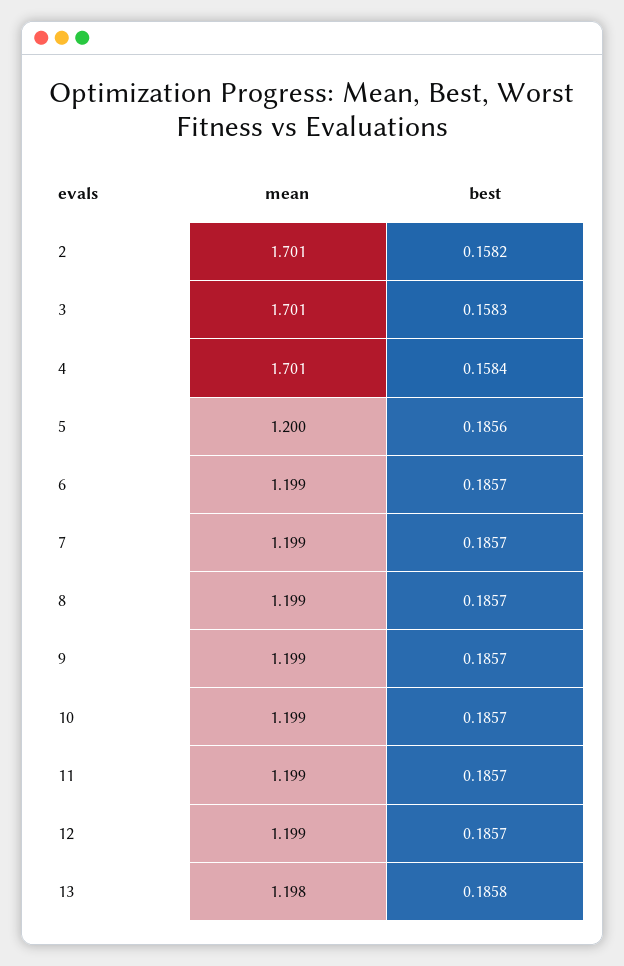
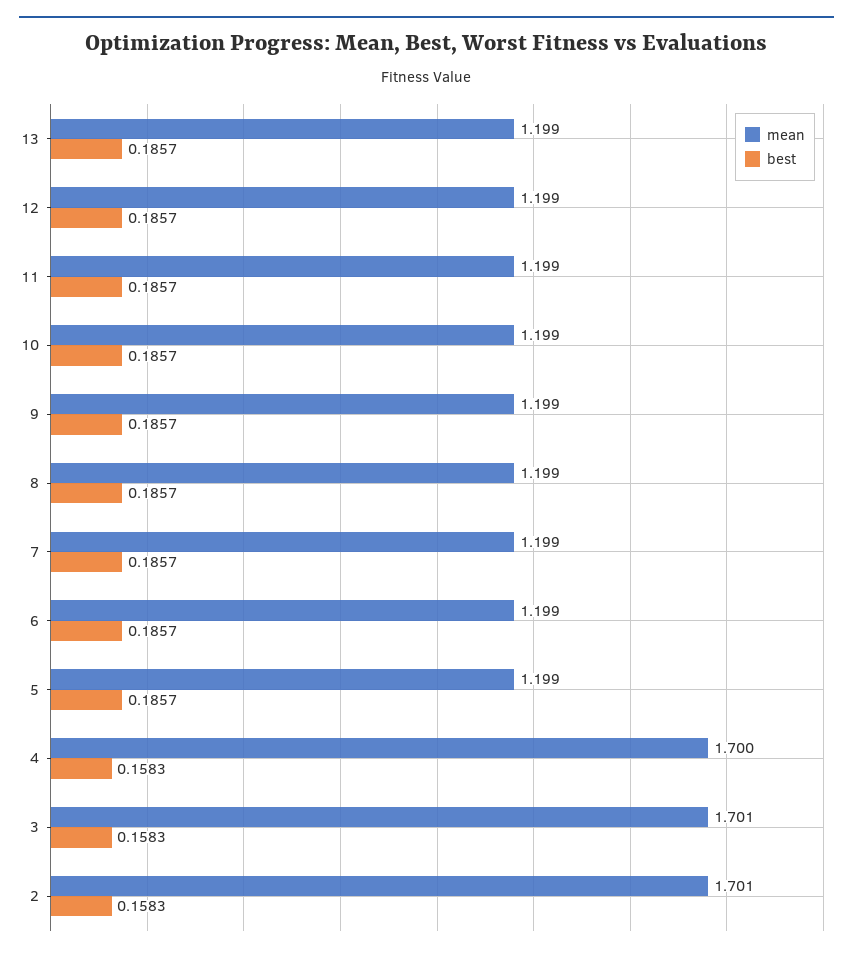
  {
    "mean": {
      "2": 1.701,
      "3": 1.701,
-     "4": 1.701,
+     "4": 1.7,
-     "5": 1.2,
+     "5": 1.199,
      "6": 1.199,
      "7": 1.199,
      "8": 1.199,
      "9": 1.199,
      "10": 1.199,
      "11": 1.199,
      "12": 1.199,
-     "13": 1.198
+     "13": 1.199
    },
    "best": {
-     "2": 0.1582,
+     "2": 0.1583,
      "3": 0.1583,
-     "4": 0.1584,
+     "4": 0.1583,
-     "5": 0.1856,
+     "5": 0.1857,
      "6": 0.1857,
      "7": 0.1857,
      "8": 0.1857,
      "9": 0.1857,
      "10": 0.1857,
      "11": 0.1857,
      "12": 0.1857,
-     "13": 0.1858
+     "13": 0.1857
    }
  }

